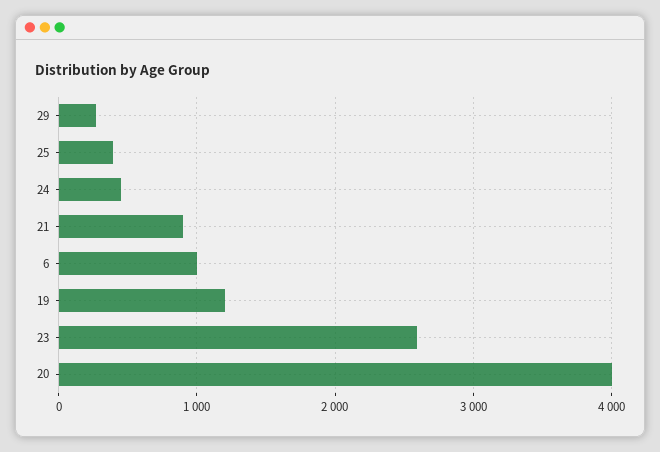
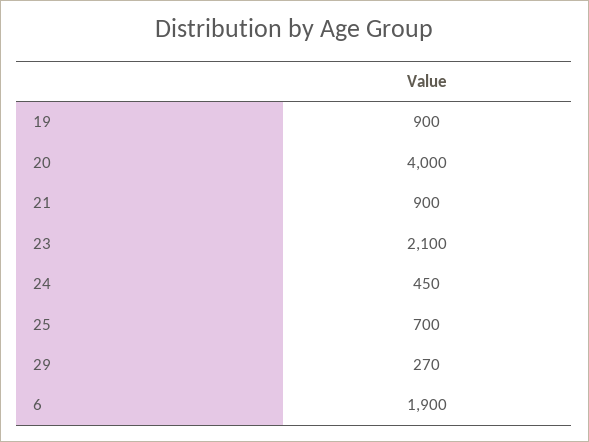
  {
    "29": 270,
-   "25": 400,
+   "25": 700,
    "24": 450,
    "21": 900,
-   "6": 1000,
+   "6": 1900,
-   "19": 1200,
+   "19": 900,
-   "23": 2600,
+   "23": 2100,
    "20": 4000
  }

